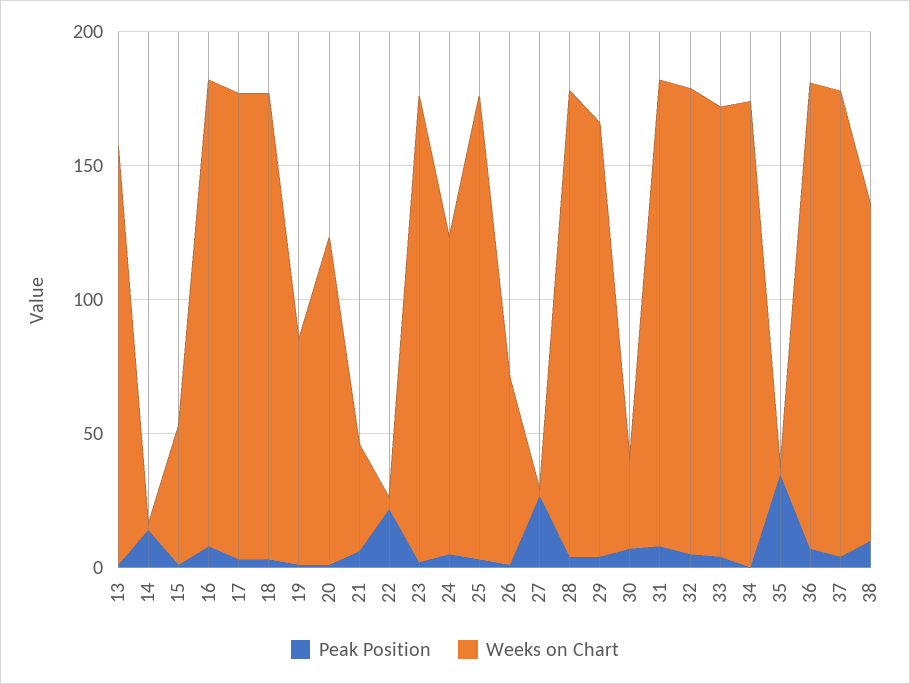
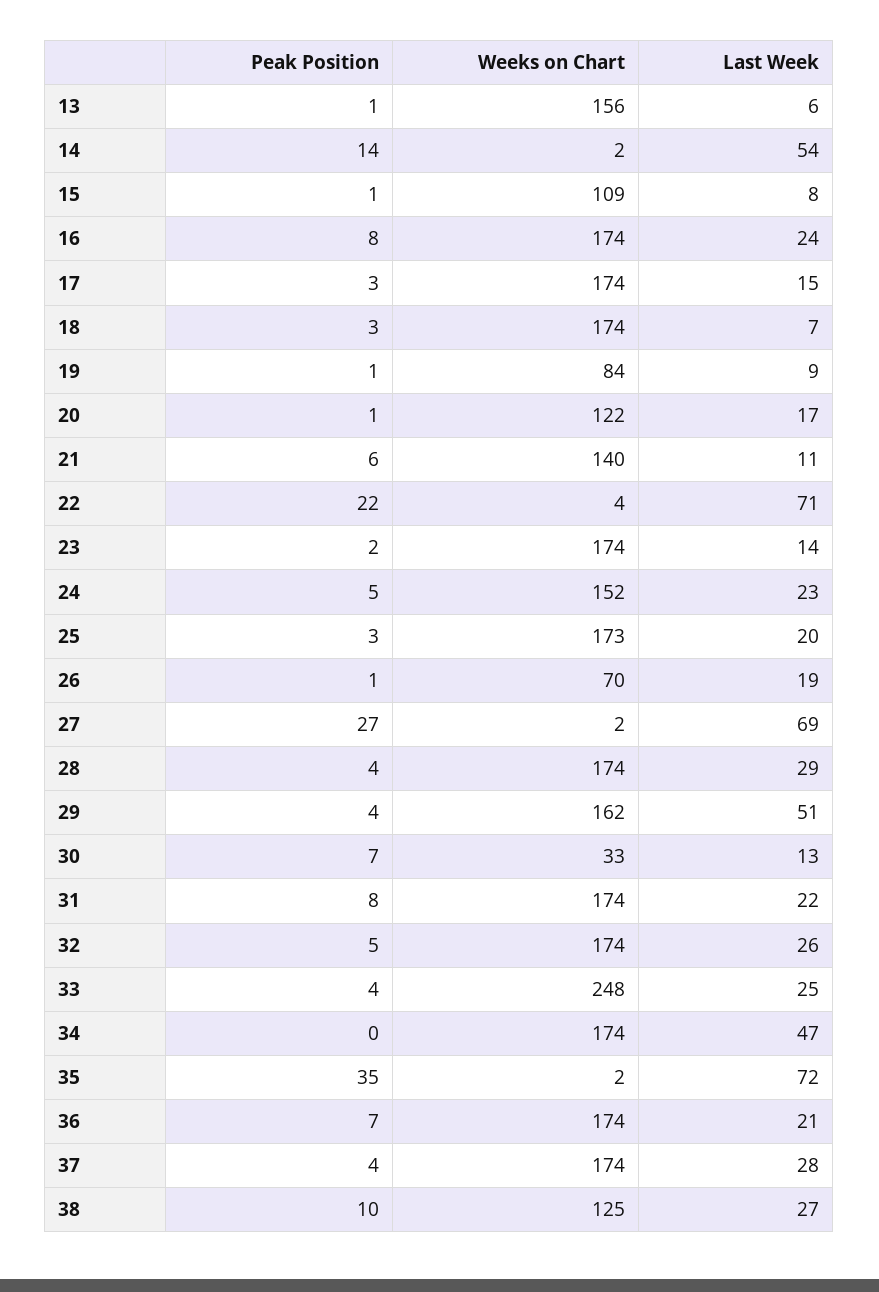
  {
    "Peak Position": {
      "13": 1,
      "14": 14,
      "15": 1,
      "16": 8,
      "17": 3,
      "18": 3,
      "19": 1,
      "20": 1,
      "21": 6,
      "22": 22,
      "23": 2,
      "24": 5,
      "25": 3,
      "26": 1,
      "27": 27,
      "28": 4,
      "29": 4,
      "30": 7,
      "31": 8,
      "32": 5,
      "33": 4,
      "34": 0,
      "35": 35,
      "36": 7,
      "37": 4,
      "38": 10
    },
    "Weeks on Chart": {
      "13": 156,
      "14": 2,
-     "15": 50,
+     "15": 109,
      "16": 174,
      "17": 174,
      "18": 174,
      "19": 84,
      "20": 122,
-     "21": 40,
+     "21": 140,
      "22": 4,
      "23": 174,
-     "24": 120,
+     "24": 152,
      "25": 173,
      "26": 70,
      "27": 2,
      "28": 174,
      "29": 162,
      "30": 33,
      "31": 174,
      "32": 174,
-     "33": 170,
+     "33": 248,
      "34": 174,
      "35": 2,
      "36": 174,
      "37": 174,
      "38": 125
-   }
+   },
+   "Last Week": {
+     "13": 6,
+     "14": 54,
+     "15": 8,
+     "16": 24,
+     "17": 15,
+     "18": 7,
+     "19": 9,
+     "20": 17,
+     "21": 11,
+     "22": 71,
+     "23": 14,
+     "24": 23,
+     "25": 20,
+     "26": 19,
+     "27": 69,
+     "28": 29,
+     "29": 51,
+     "30": 13,
+     "31": 22,
+     "32": 26,
+     "33": 25,
+     "34": 47,
+     "35": 72,
+     "36": 21,
+     "37": 28,
+     "38": 27
+   }
  }

